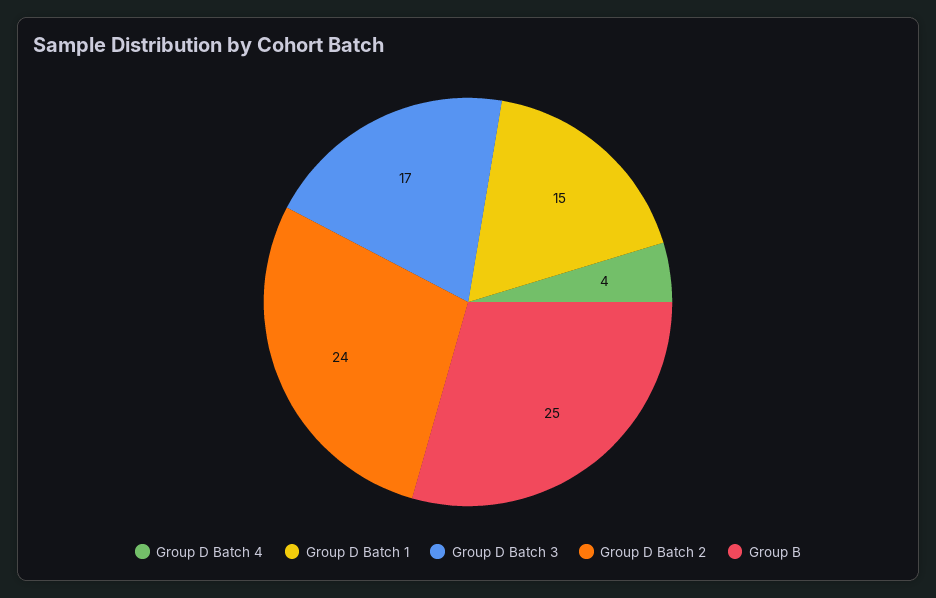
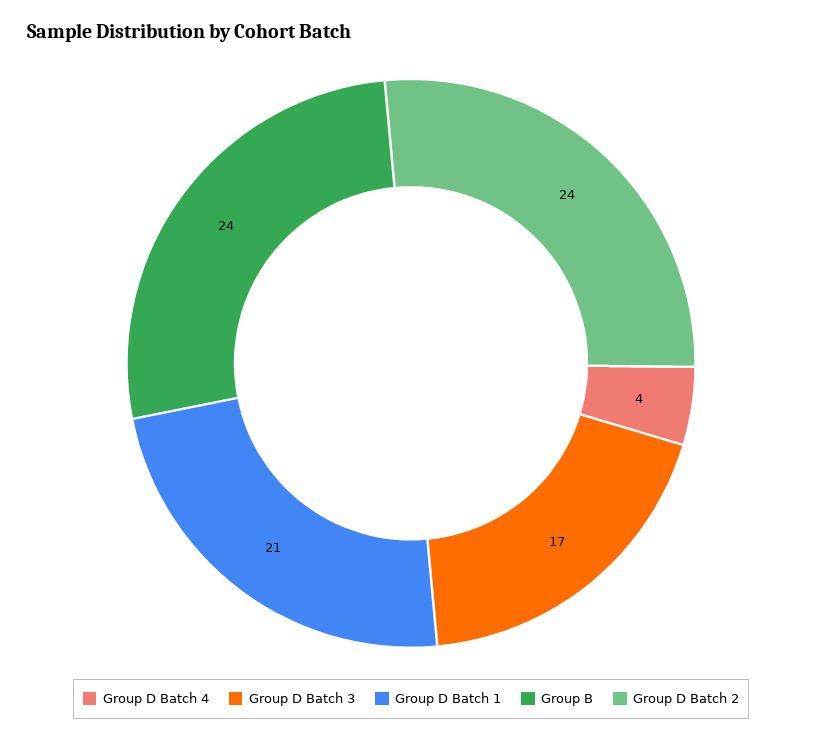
  {
    "Group D Batch 4": 4,
-   "Group D Batch 1": 15,
+   "Group D Batch 1": 21,
    "Group D Batch 3": 17,
    "Group D Batch 2": 24,
-   "Group B": 25
+   "Group B": 24
  }

